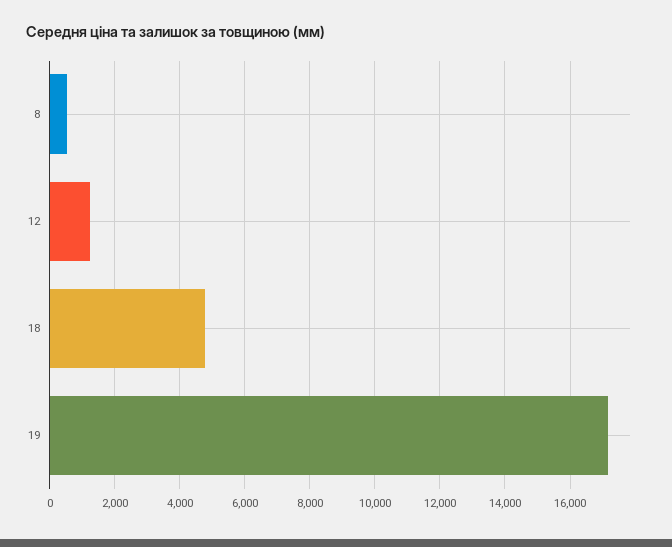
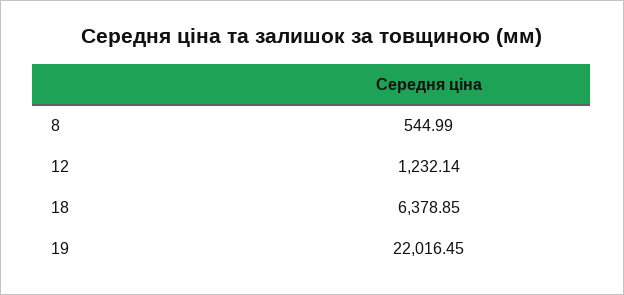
  {
    "8": 544.99,
    "12": 1232.14,
-   "18": 4800,
+   "18": 6378.85,
-   "19": 17200
+   "19": 22016.45
  }

